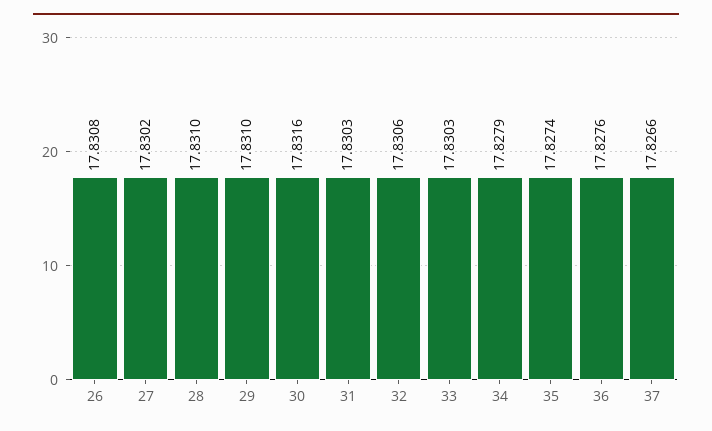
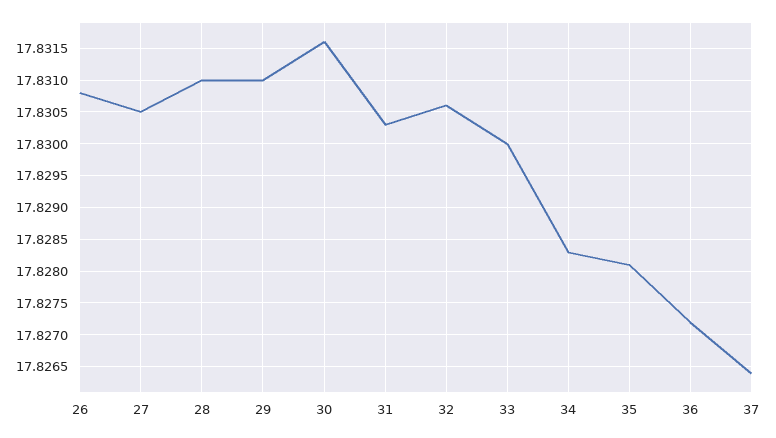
  {
    "26": 17.8308,
-   "27": 17.8302,
+   "27": 17.8305,
    "28": 17.831,
    "29": 17.831,
    "30": 17.8316,
    "31": 17.8303,
    "32": 17.8306,
-   "33": 17.8303,
+   "33": 17.83,
-   "34": 17.8279,
+   "34": 17.8283,
-   "35": 17.8274,
+   "35": 17.8281,
-   "36": 17.8276,
+   "36": 17.8272,
-   "37": 17.8266
+   "37": 17.8264
  }

